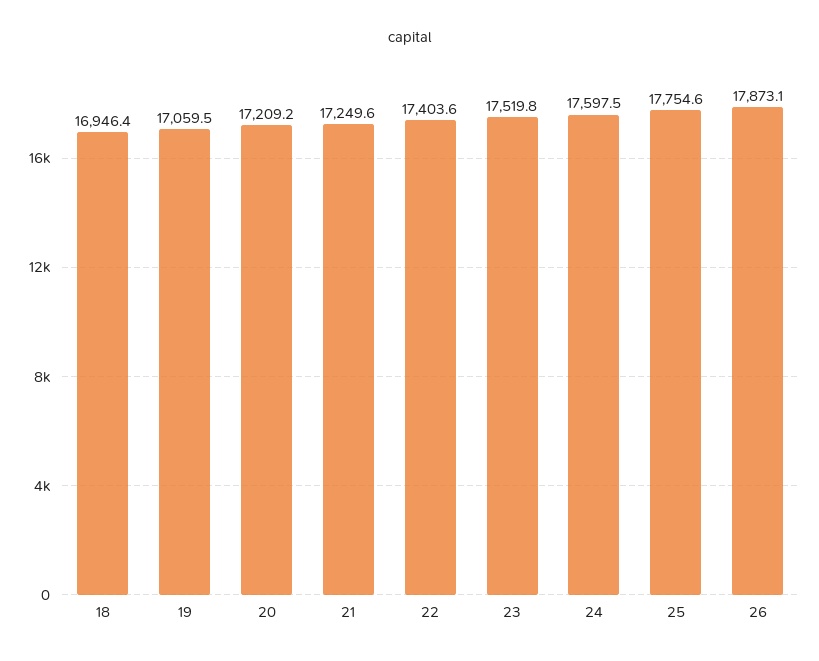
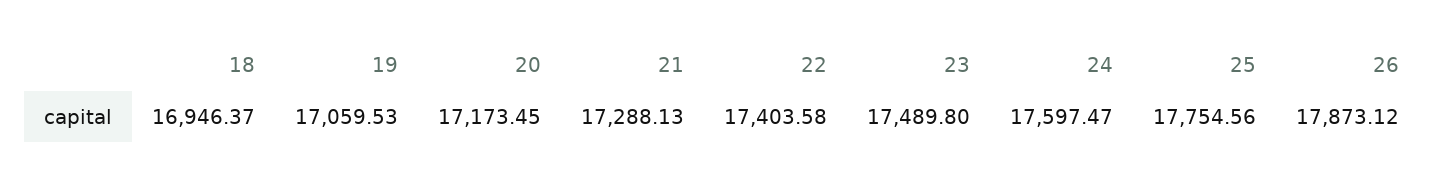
  {
    "18": 16946.37,
    "19": 17059.53,
-   "20": 17209.2,
+   "20": 17173.45,
-   "21": 17249.6,
+   "21": 17288.13,
    "22": 17403.58,
-   "23": 17519.8,
+   "23": 17489.8,
    "24": 17597.47,
    "25": 17754.56,
    "26": 17873.12
  }

